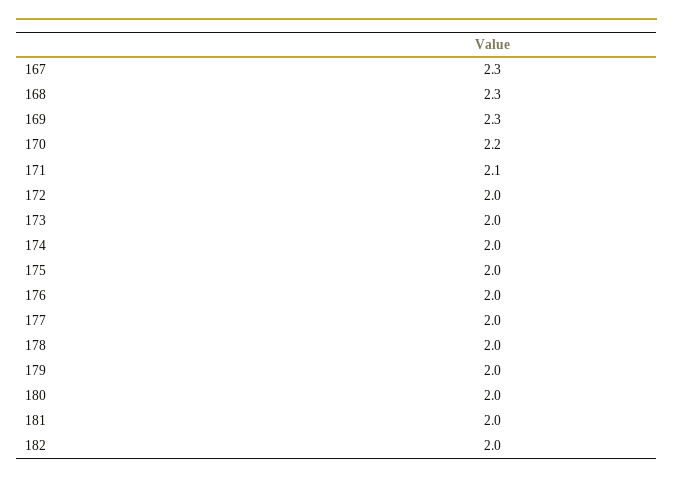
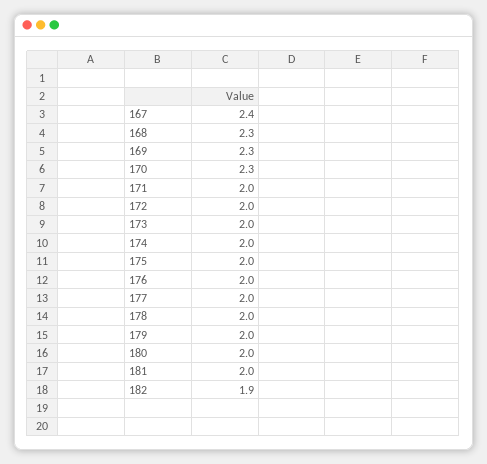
  {
-   "167": 2.3,
+   "167": 2.4,
    "168": 2.3,
    "169": 2.3,
-   "170": 2.2,
+   "170": 2.3,
-   "171": 2.1,
+   "171": 2,
    "172": 2,
    "173": 2,
    "174": 2,
    "175": 2,
    "176": 2,
    "177": 2,
    "178": 2,
    "179": 2,
    "180": 2,
    "181": 2,
-   "182": 2
+   "182": 1.9
  }

